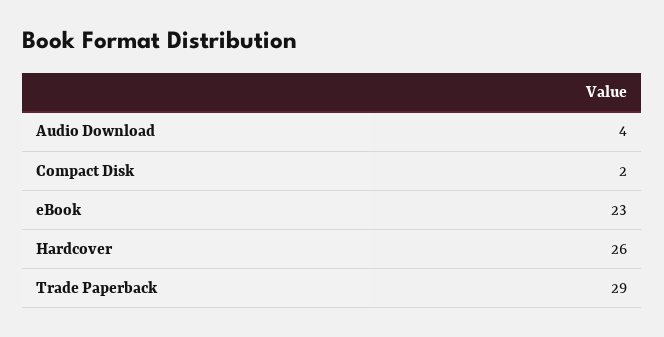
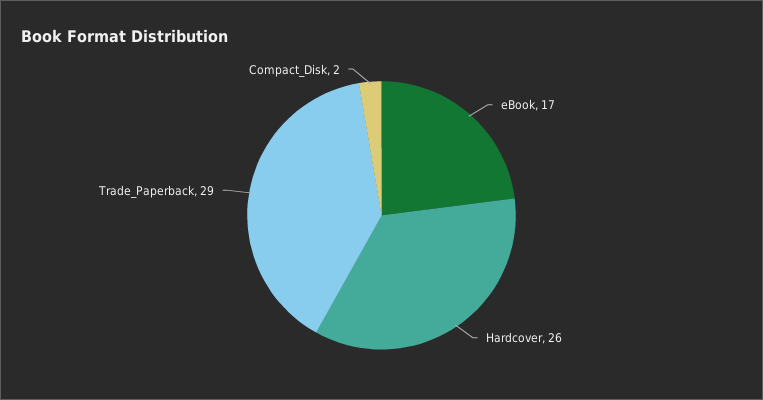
  {
-   "Audio Download": 4,
    "Compact Disk": 2,
-   "eBook": 23,
+   "eBook": 17,
    "Hardcover": 26,
    "Trade Paperback": 29
  }

